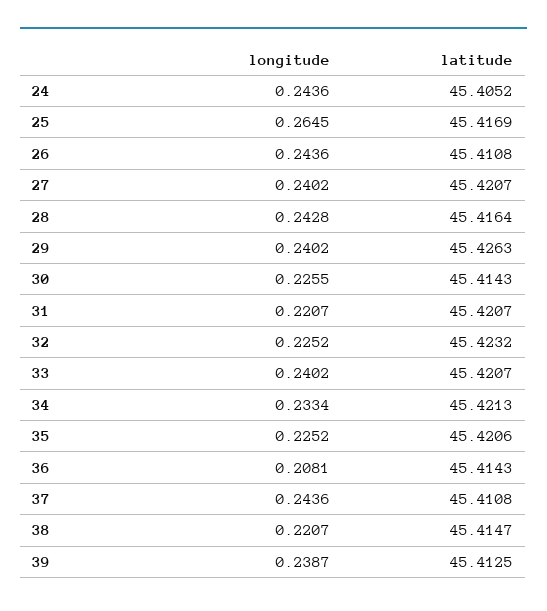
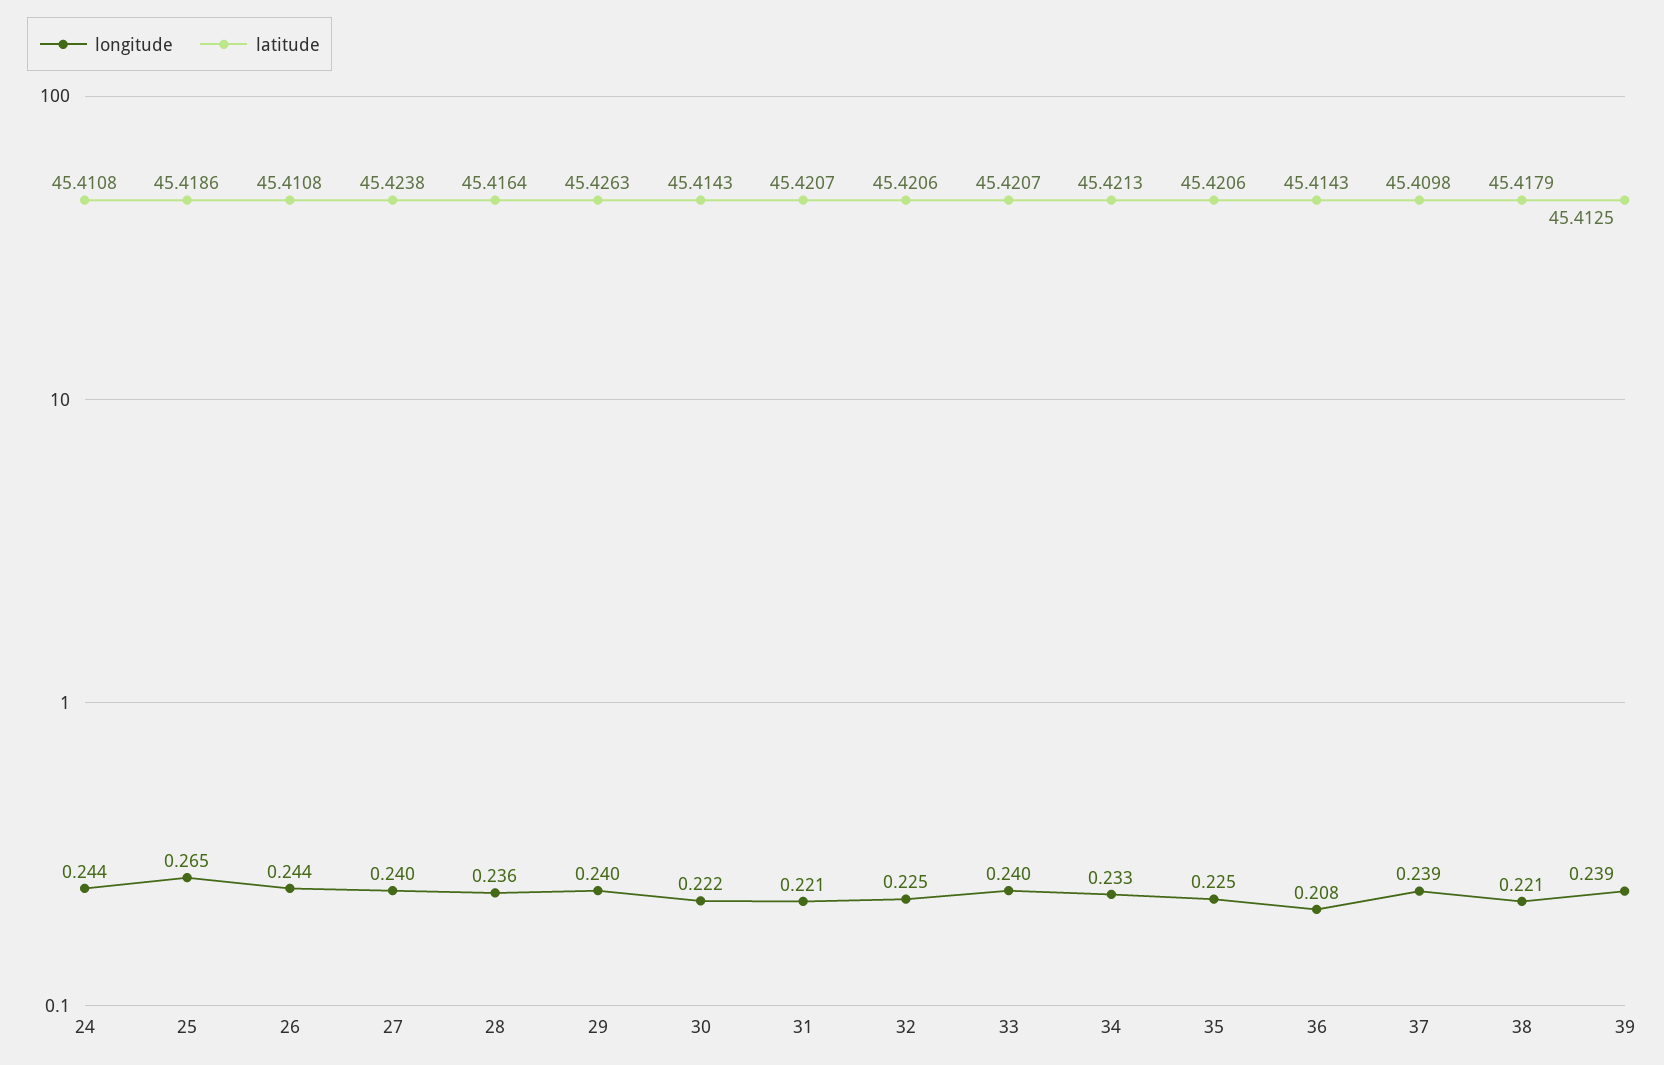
  {
    "longitude": {
      "24": 0.2436,
      "25": 0.2645,
      "26": 0.2436,
      "27": 0.2402,
-     "28": 0.2428,
+     "28": 0.236,
      "29": 0.2402,
-     "30": 0.2255,
+     "30": 0.222,
      "31": 0.2207,
      "32": 0.2252,
      "33": 0.2402,
      "34": 0.2334,
      "35": 0.2252,
      "36": 0.2081,
-     "37": 0.2436,
+     "37": 0.239,
      "38": 0.2207,
      "39": 0.2387
    },
    "latitude": {
-     "24": 45.4052,
+     "24": 45.4108,
-     "25": 45.4169,
+     "25": 45.4186,
      "26": 45.4108,
-     "27": 45.4207,
+     "27": 45.4238,
      "28": 45.4164,
      "29": 45.4263,
      "30": 45.4143,
      "31": 45.4207,
-     "32": 45.4232,
+     "32": 45.4206,
      "33": 45.4207,
      "34": 45.4213,
      "35": 45.4206,
      "36": 45.4143,
-     "37": 45.4108,
+     "37": 45.4098,
-     "38": 45.4147,
+     "38": 45.4179,
      "39": 45.4125
    }
  }

